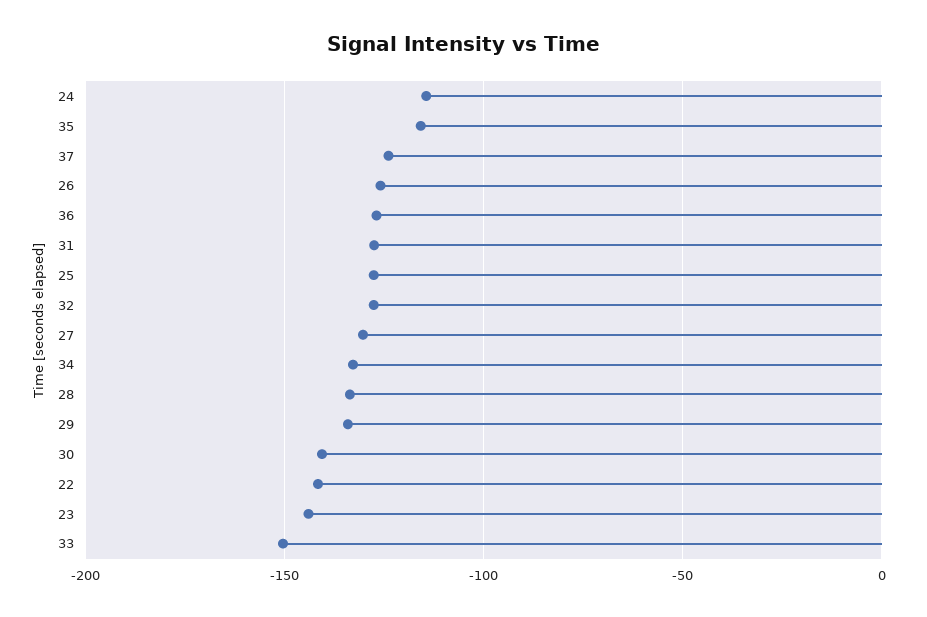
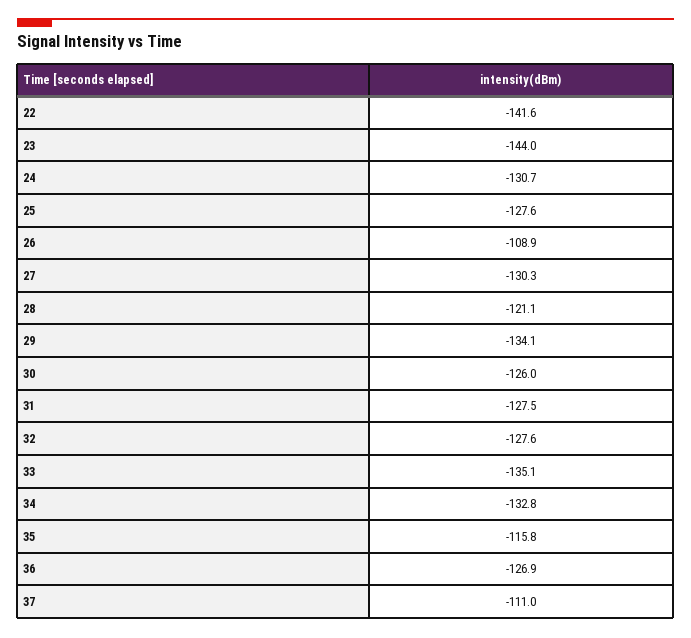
  {
-   "24": -115,
+   "24": -130.7,
    "35": -115.8,
-   "37": -125,
+   "37": -111,
-   "26": -125,
+   "26": -108.9,
    "36": -126.9,
    "31": -127.5,
    "25": -127.6,
    "32": -127.6,
    "27": -130.3,
    "34": -132.8,
-   "28": -135,
+   "28": -121.1,
    "29": -134.1,
-   "30": -140,
+   "30": -126,
    "22": -141.6,
    "23": -144,
-   "33": -150
+   "33": -135.1
  }

